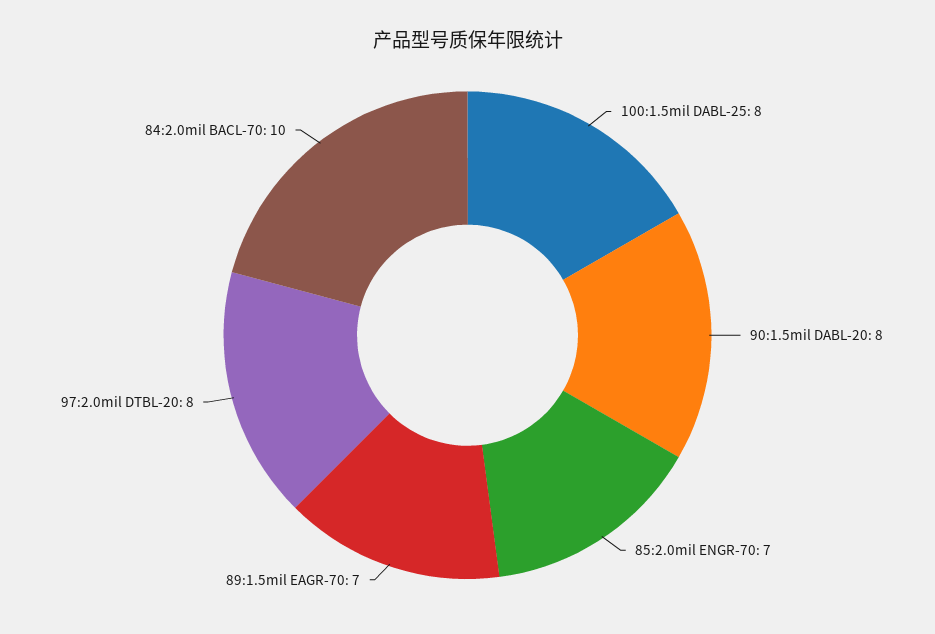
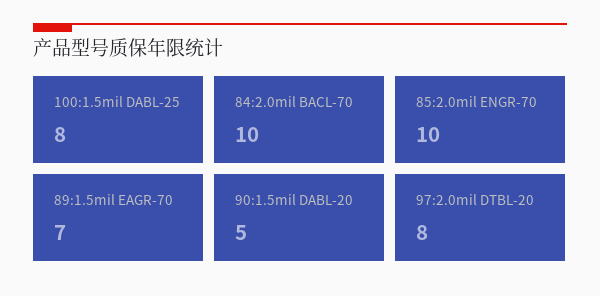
  {
    "100:1.5mil DABL-25": 8,
-   "90:1.5mil DABL-20": 8,
+   "90:1.5mil DABL-20": 5,
-   "85:2.0mil ENGR-70": 7,
+   "85:2.0mil ENGR-70": 10,
    "89:1.5mil EAGR-70": 7,
    "97:2.0mil DTBL-20": 8,
    "84:2.0mil BACL-70": 10
  }

